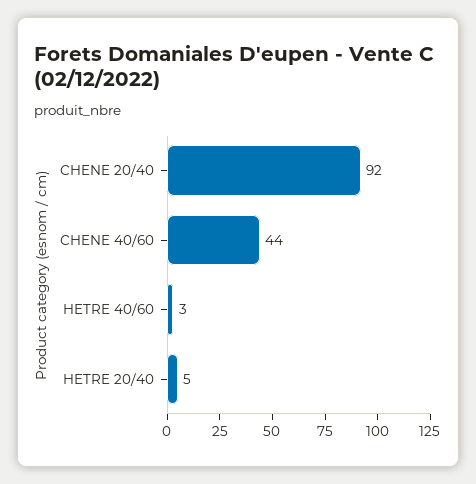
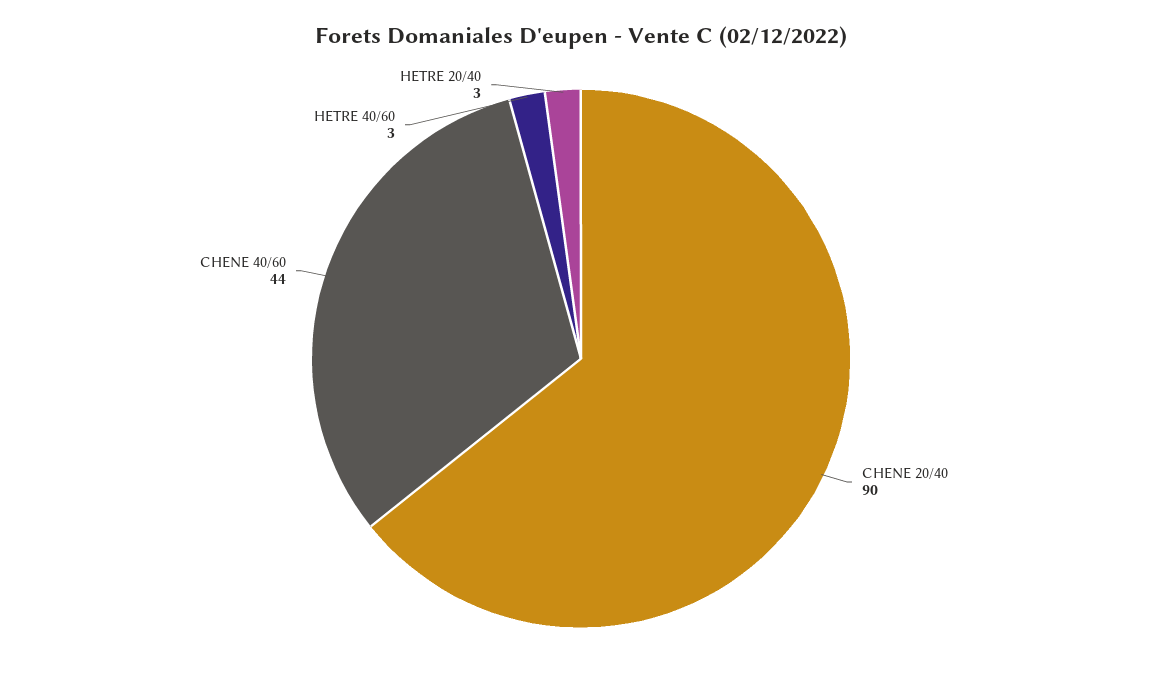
  {
-   "CHENE 20/40": 92,
+   "CHENE 20/40": 90,
    "CHENE 40/60": 44,
    "HETRE 40/60": 3,
-   "HETRE 20/40": 5
+   "HETRE 20/40": 3
  }

